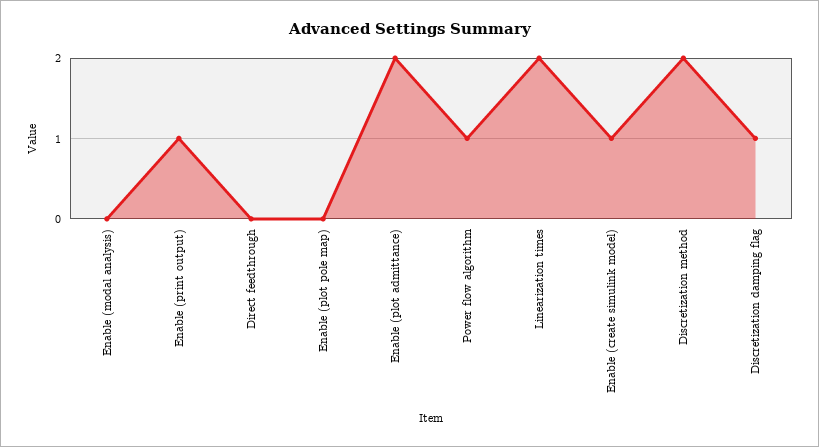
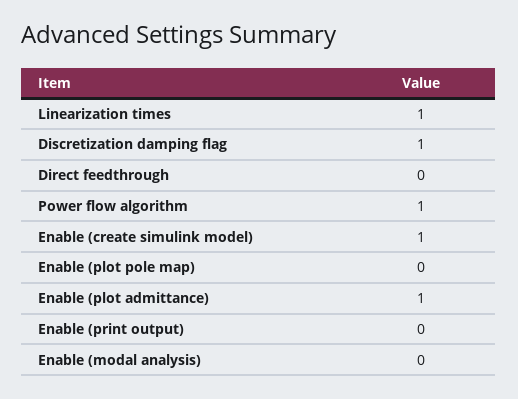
  {
    "Enable (modal analysis)": 0,
-   "Enable (print output)": 1,
+   "Enable (print output)": 0,
    "Direct feedthrough": 0,
    "Enable (plot pole map)": 0,
-   "Enable (plot admittance)": 2,
+   "Enable (plot admittance)": 1,
    "Power flow algorithm": 1,
-   "Linearization times": 2,
+   "Linearization times": 1,
    "Enable (create simulink model)": 1,
-   "Discretization method": 2,
    "Discretization damping flag": 1
  }

